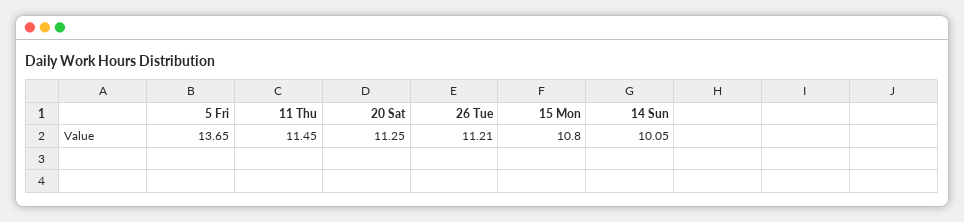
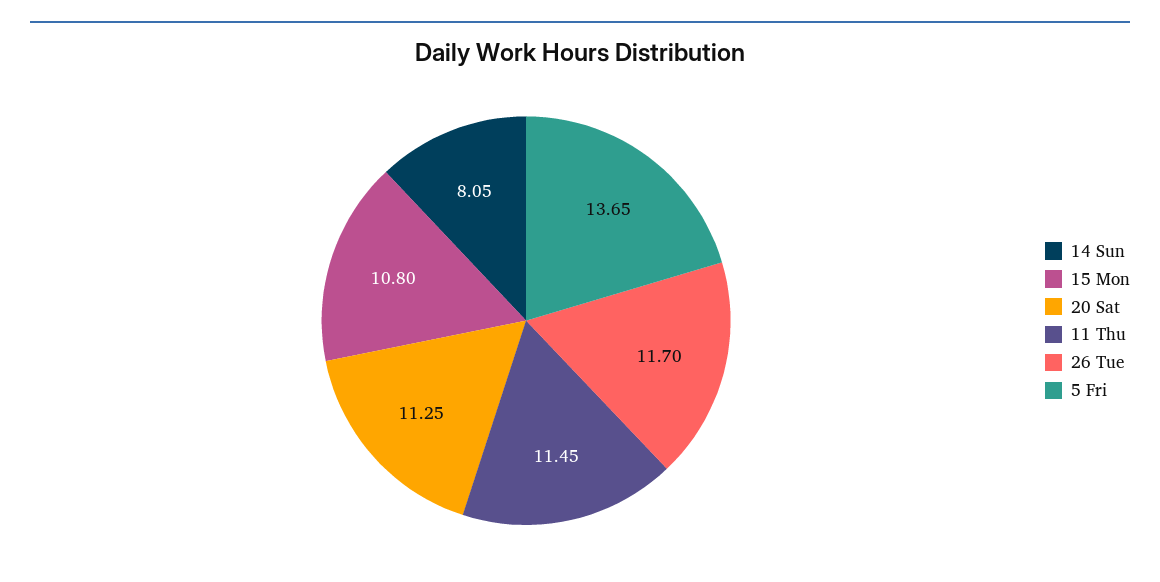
  {
    "5 Fri": 13.65,
    "11 Thu": 11.45,
    "20 Sat": 11.25,
-   "26 Tue": 11.21,
+   "26 Tue": 11.7,
    "15 Mon": 10.8,
-   "14 Sun": 10.05
+   "14 Sun": 8.05
  }

